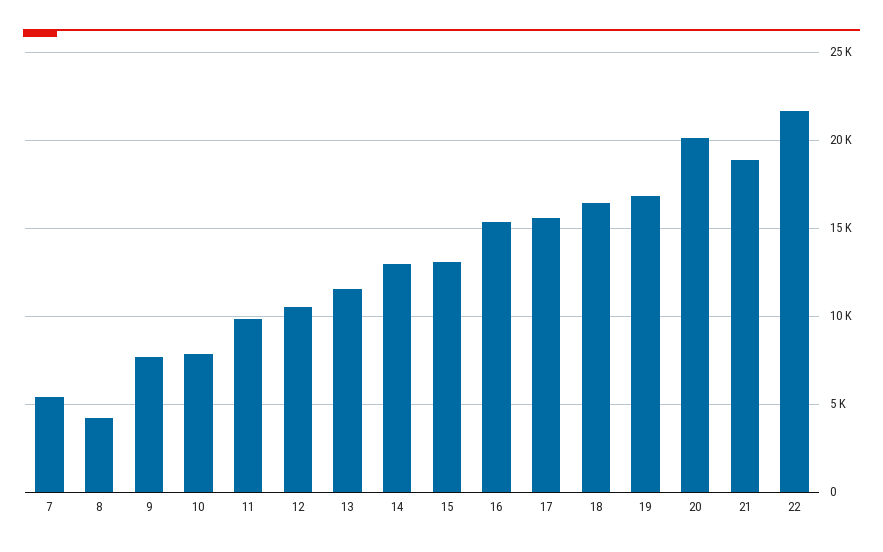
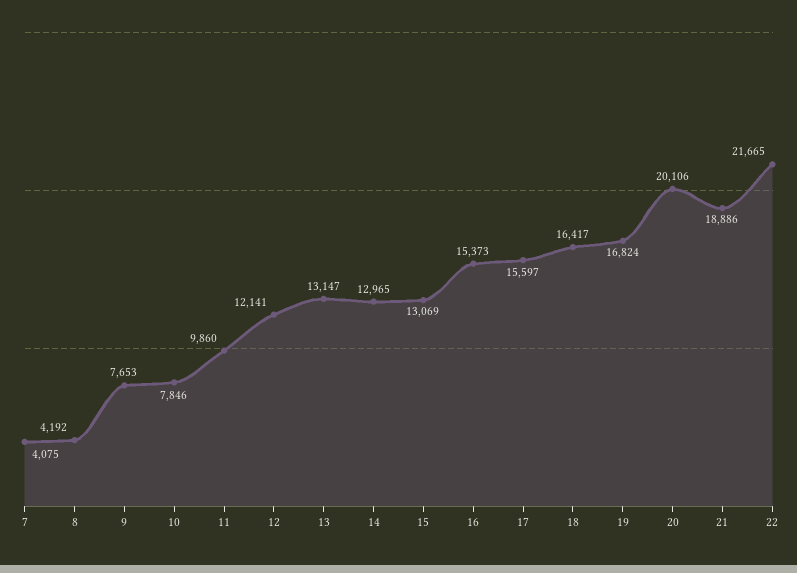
  {
-   "7": 5500,
+   "7": 4075,
    "8": 4192,
    "9": 7653,
    "10": 7846,
    "11": 9860,
-   "12": 10500,
+   "12": 12141,
-   "13": 11500,
+   "13": 13147,
    "14": 12965,
    "15": 13069,
    "16": 15373,
    "17": 15597,
    "18": 16417,
    "19": 16824,
    "20": 20106,
    "21": 18886,
    "22": 21665
  }

